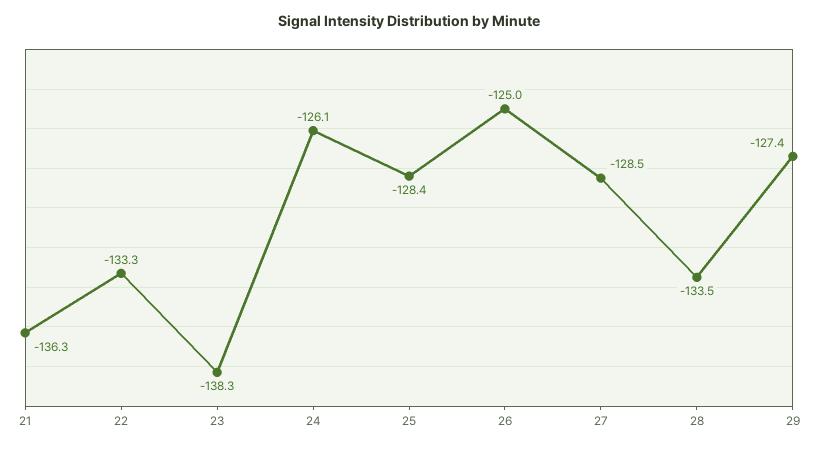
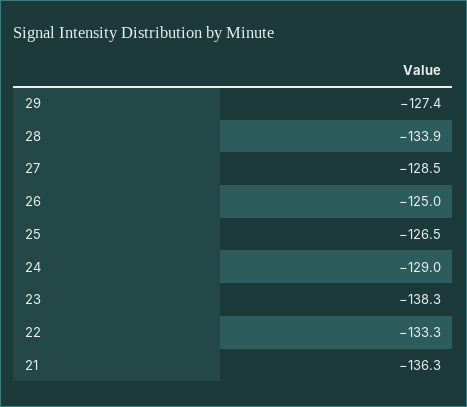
  {
    "21": -136.3,
    "22": -133.3,
    "23": -138.3,
-   "24": -126.1,
+   "24": -129,
-   "25": -128.4,
+   "25": -126.5,
    "26": -125,
    "27": -128.5,
-   "28": -133.5,
+   "28": -133.9,
    "29": -127.4
  }

